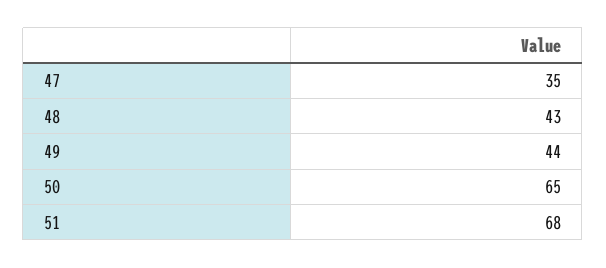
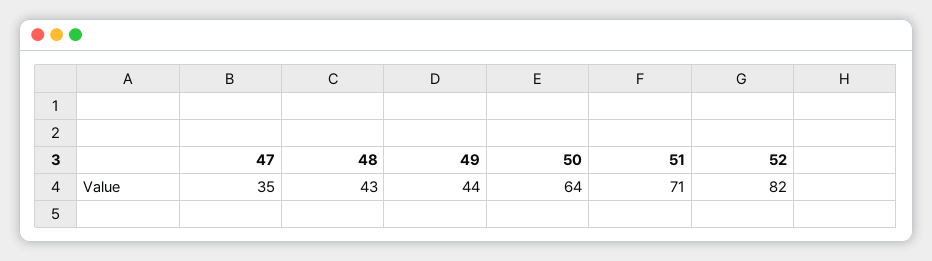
  {
    "47": 35,
    "48": 43,
    "49": 44,
-   "50": 65,
+   "50": 64,
-   "51": 68
+   "51": 71,
+   "52": 82
  }

